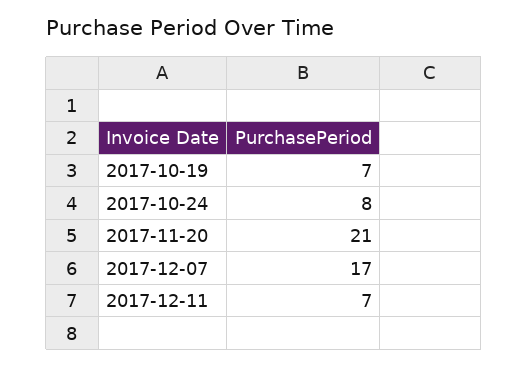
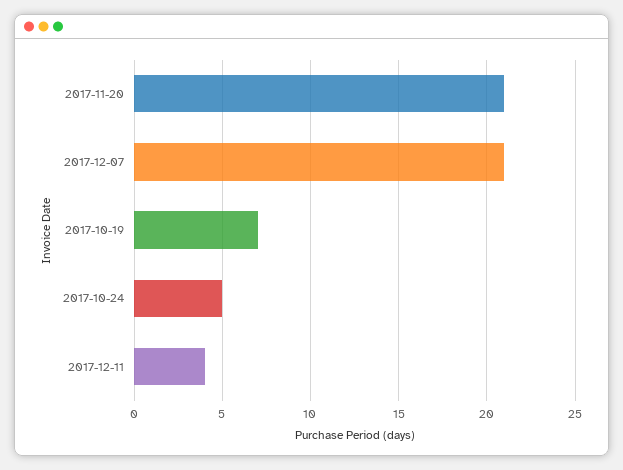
  {
    "2017-10-19": 7,
-   "2017-10-24": 8,
+   "2017-10-24": 5,
    "2017-11-20": 21,
-   "2017-12-07": 17,
+   "2017-12-07": 21,
-   "2017-12-11": 7
+   "2017-12-11": 4
  }

